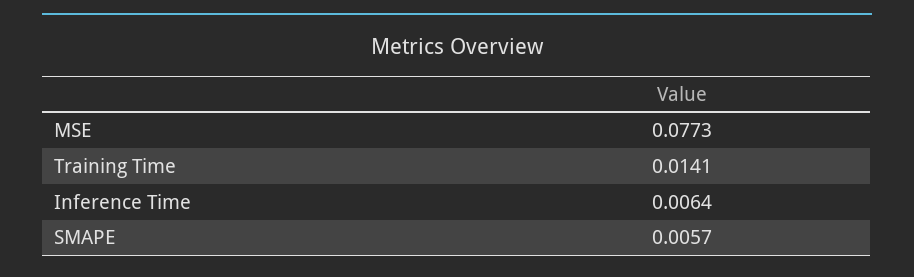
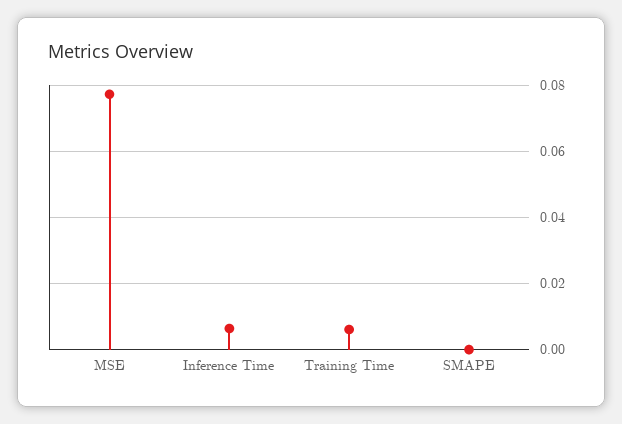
  {
    "MSE": 0.0773,
-   "Training Time": 0.0141,
+   "Training Time": 0.006,
    "Inference Time": 0.0064,
-   "SMAPE": 0.0057
+   "SMAPE": 0
  }

